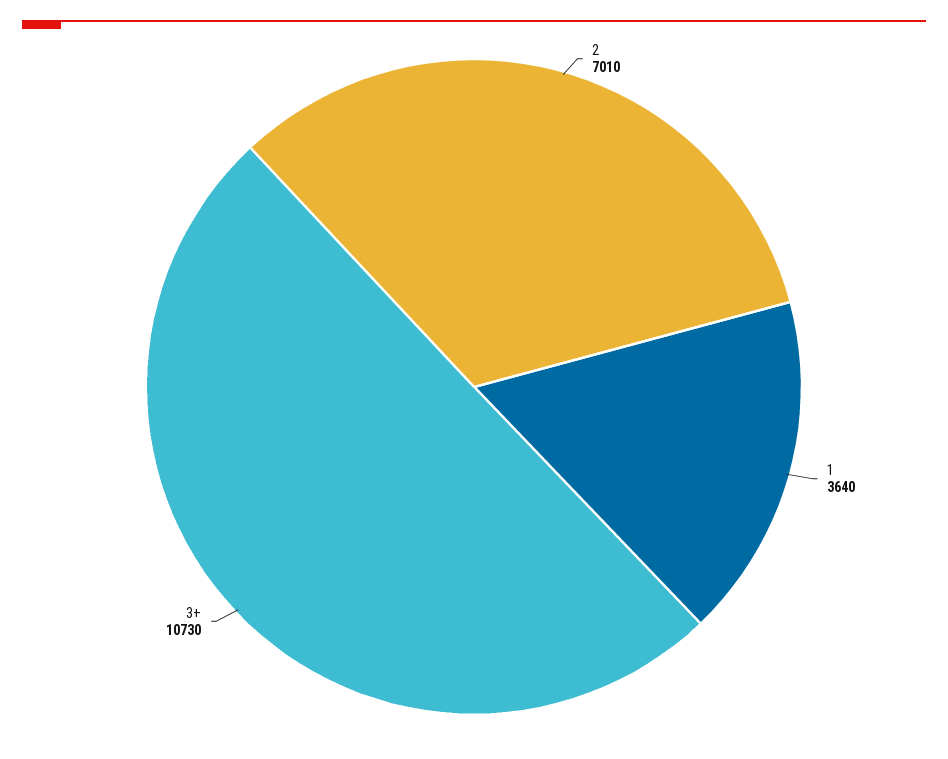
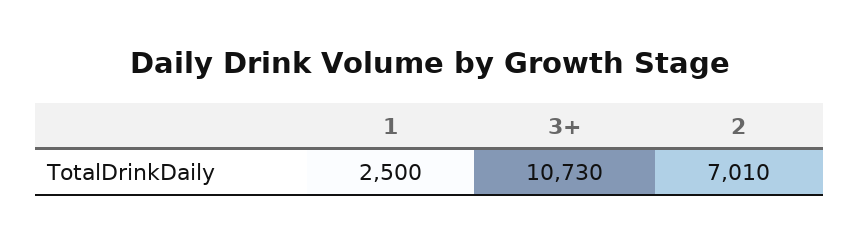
  {
    "2": 7010,
-   "1": 3640,
+   "1": 2500,
    "3+": 10730
  }

